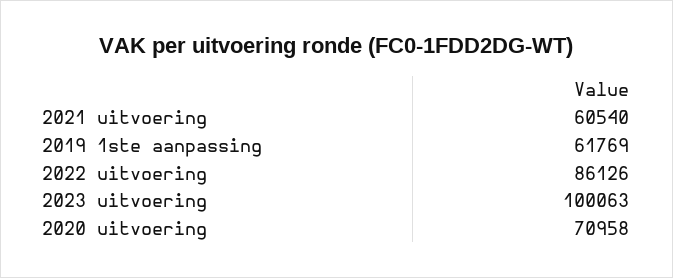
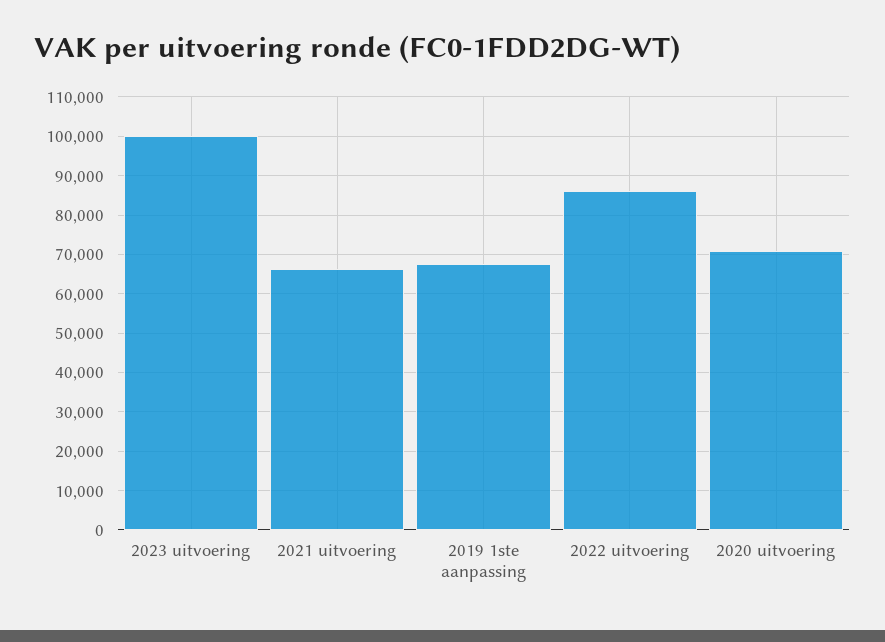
  {
-   "2021 uitvoering": 60540,
+   "2021 uitvoering": 66000,
-   "2019 1ste aanpassing": 61769,
+   "2019 1ste aanpassing": 68000,
    "2022 uitvoering": 86126,
    "2023 uitvoering": 100063,
    "2020 uitvoering": 70958
  }

